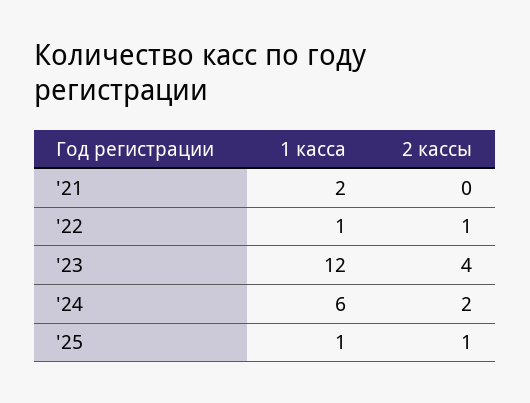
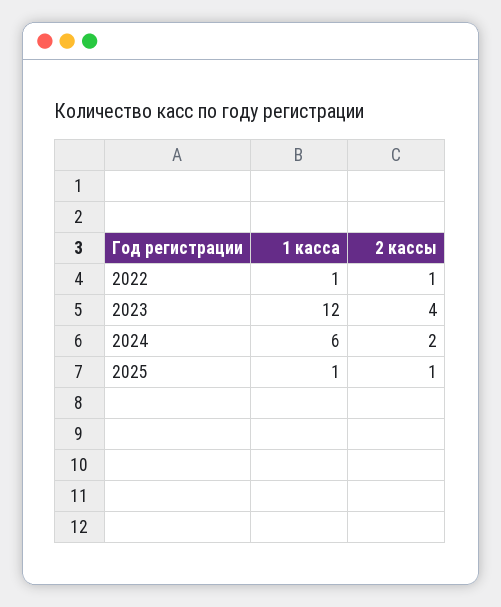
  {
    "1 касса": {
-     "'21": 2,
      "'22": 1,
      "'23": 12,
      "'24": 6,
      "'25": 1
    },
    "2 кассы": {
-     "'21": 0,
      "'22": 1,
      "'23": 4,
      "'24": 2,
      "'25": 1
    }
  }

